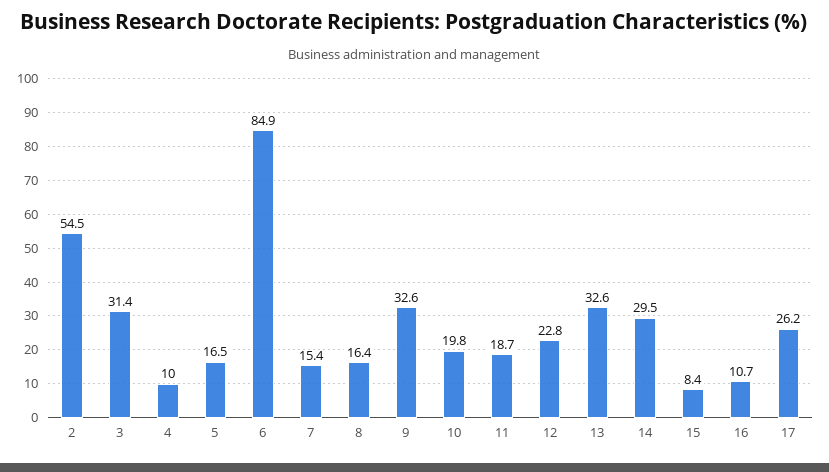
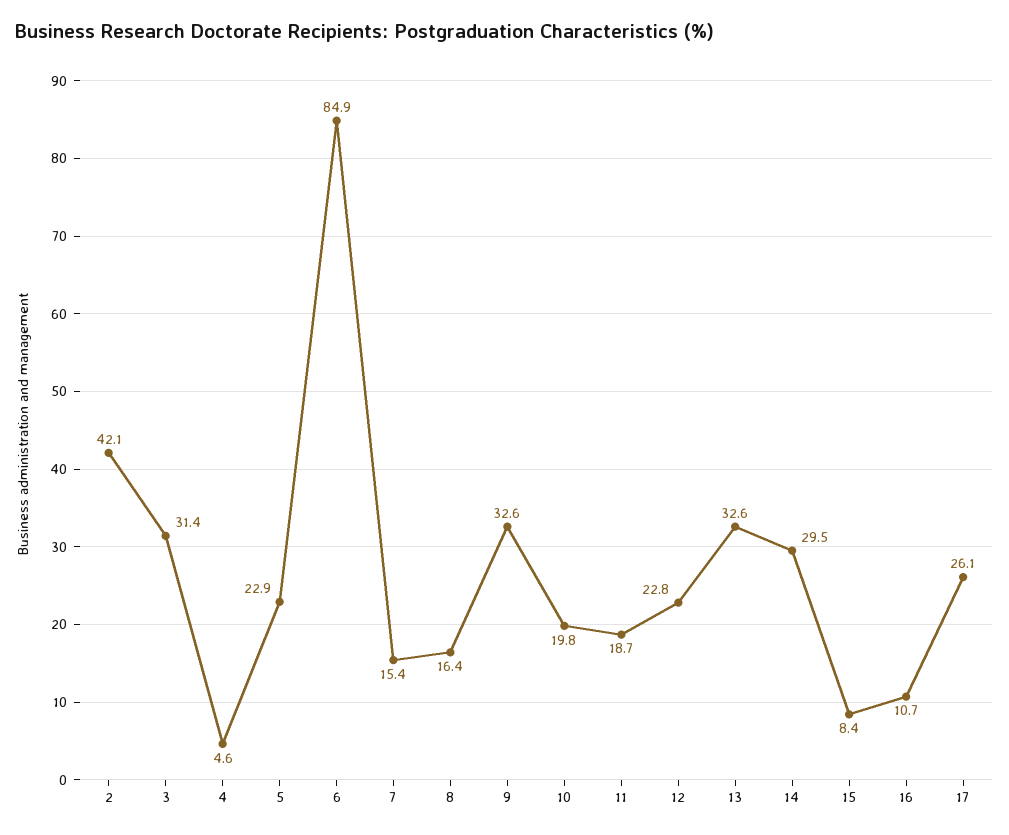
  {
-   "2": 54.5,
+   "2": 42.1,
    "3": 31.4,
-   "4": 10,
+   "4": 4.6,
-   "5": 16.5,
+   "5": 22.9,
    "6": 84.9,
    "7": 15.4,
    "8": 16.4,
    "9": 32.6,
    "10": 19.8,
    "11": 18.7,
    "12": 22.8,
    "13": 32.6,
    "14": 29.5,
    "15": 8.4,
    "16": 10.7,
-   "17": 26.2
+   "17": 26.1
  }

